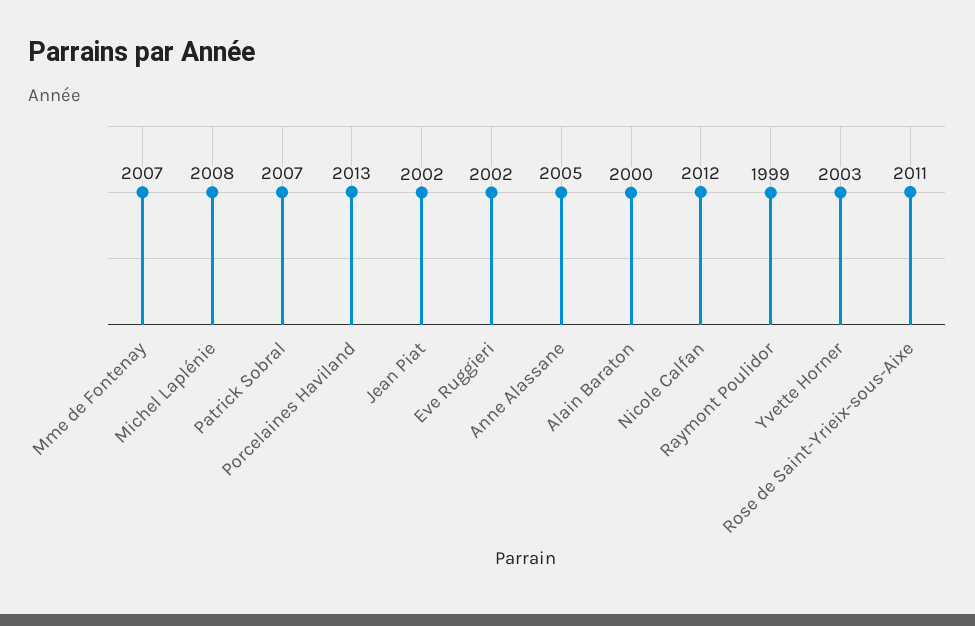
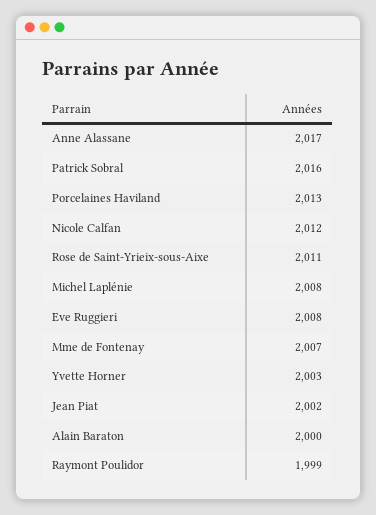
  {
    "Mme de Fontenay": 2007,
    "Michel Laplénie": 2008,
-   "Patrick Sobral": 2007,
+   "Patrick Sobral": 2016,
    "Porcelaines Haviland": 2013,
    "Jean Piat": 2002,
-   "Eve Ruggieri": 2002,
+   "Eve Ruggieri": 2008,
-   "Anne Alassane": 2005,
+   "Anne Alassane": 2017,
    "Alain Baraton": 2000,
    "Nicole Calfan": 2012,
    "Raymont Poulidor": 1999,
    "Yvette Horner": 2003,
    "Rose de Saint-Yrieix-sous-Aixe": 2011
  }

